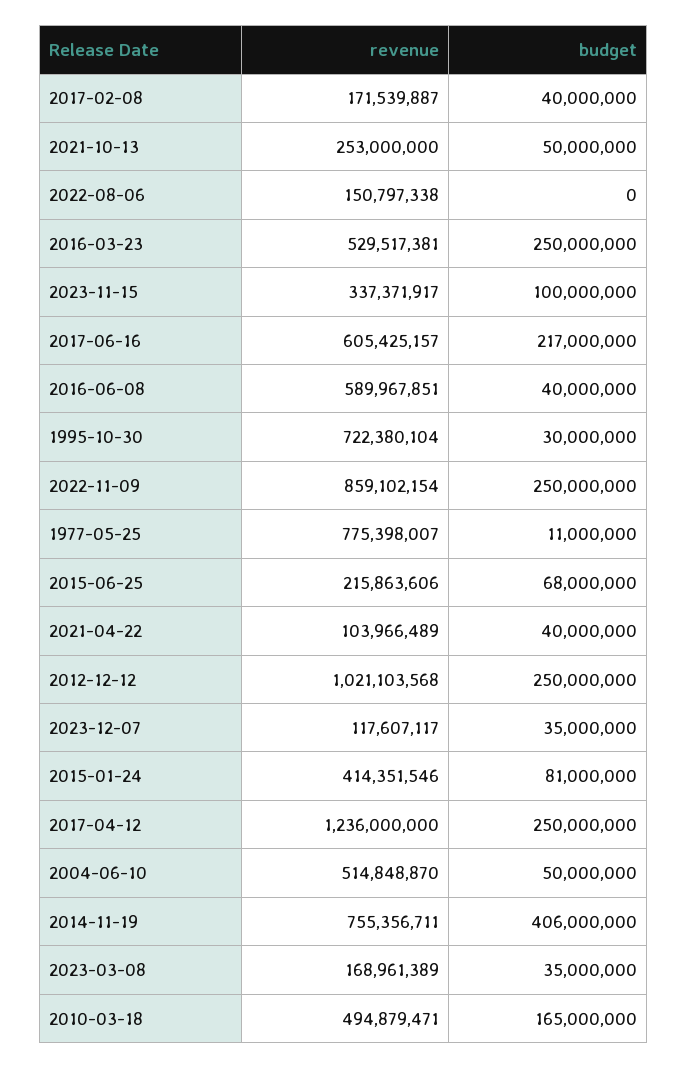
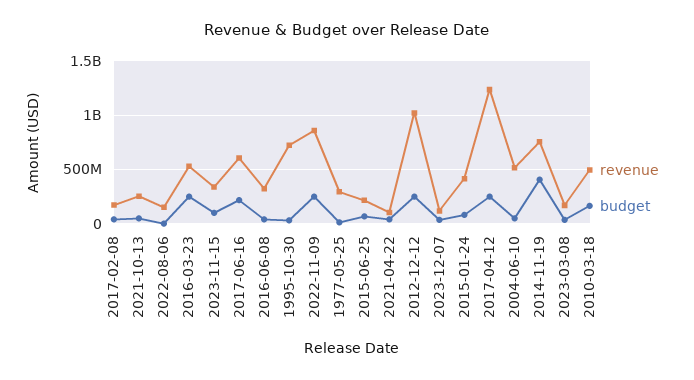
  {
    "revenue": {
      "2017-02-08": 171539887,
      "2021-10-13": 253000000,
      "2022-08-06": 150797338,
      "2016-03-23": 529517381,
      "2023-11-15": 337371917,
      "2017-06-16": 605425157,
-     "2016-06-08": 589967851,
+     "2016-06-08": 300000000,
      "1995-10-30": 722380104,
      "2022-11-09": 859102154,
-     "1977-05-25": 775398007,
+     "1977-05-25": 300000000,
      "2015-06-25": 215863606,
      "2021-04-22": 103966489,
      "2012-12-12": 1021103568,
      "2023-12-07": 117607117,
      "2015-01-24": 414351546,
      "2017-04-12": 1236000000,
      "2004-06-10": 514848870,
      "2014-11-19": 755356711,
      "2023-03-08": 168961389,
      "2010-03-18": 494879471
    },
    "budget": {
      "2017-02-08": 40000000,
      "2021-10-13": 50000000,
      "2022-08-06": 0,
      "2016-03-23": 250000000,
      "2023-11-15": 100000000,
      "2017-06-16": 217000000,
      "2016-06-08": 40000000,
      "1995-10-30": 30000000,
      "2022-11-09": 250000000,
      "1977-05-25": 11000000,
      "2015-06-25": 68000000,
      "2021-04-22": 40000000,
      "2012-12-12": 250000000,
      "2023-12-07": 35000000,
      "2015-01-24": 81000000,
      "2017-04-12": 250000000,
      "2004-06-10": 50000000,
      "2014-11-19": 406000000,
      "2023-03-08": 35000000,
      "2010-03-18": 165000000
    }
  }

